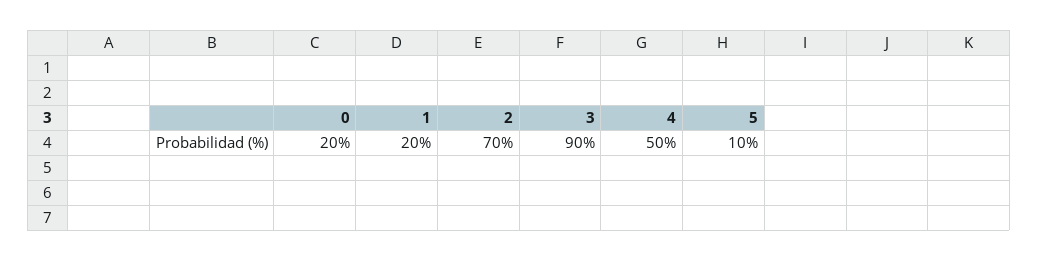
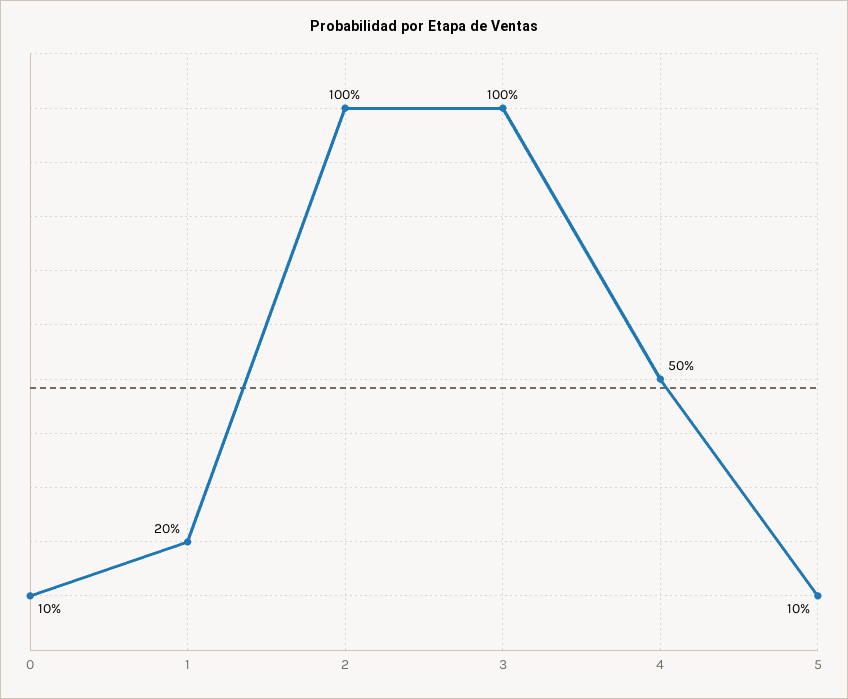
  {
-   "0": 20,
+   "0": 10,
    "1": 20,
-   "2": 70,
+   "2": 100,
-   "3": 90,
+   "3": 100,
    "4": 50,
    "5": 10
  }

